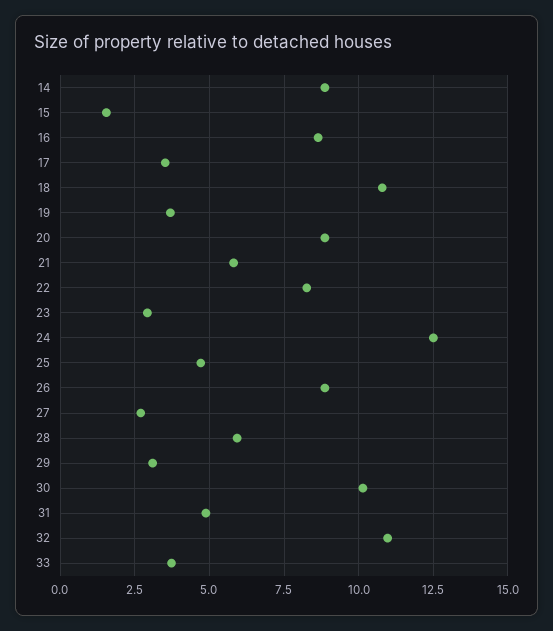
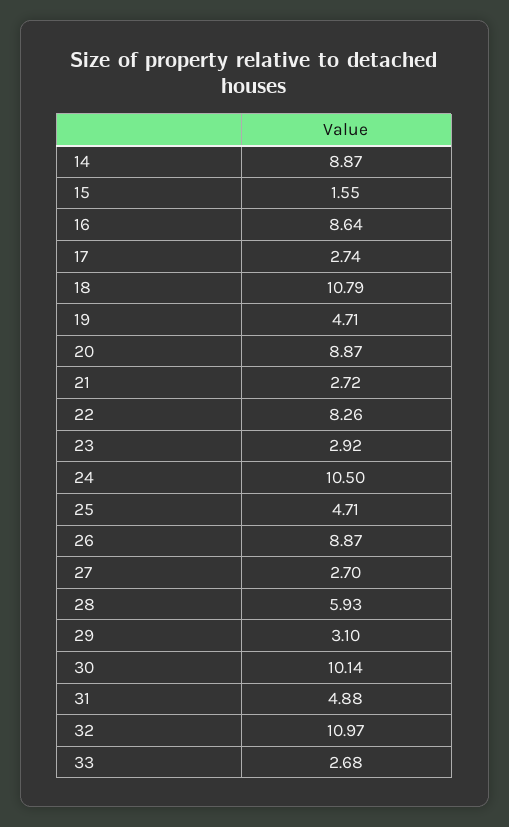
  {
    "14": 8.87,
    "15": 1.55,
    "16": 8.64,
-   "17": 3.5,
+   "17": 2.74,
    "18": 10.79,
-   "19": 3.75,
+   "19": 4.71,
    "20": 8.87,
-   "21": 5.75,
+   "21": 2.72,
    "22": 8.26,
    "23": 2.92,
-   "24": 12.5,
+   "24": 10.5,
    "25": 4.71,
    "26": 8.87,
    "27": 2.7,
    "28": 5.93,
    "29": 3.1,
    "30": 10.14,
    "31": 4.88,
    "32": 10.97,
-   "33": 3.75
+   "33": 2.68
  }

